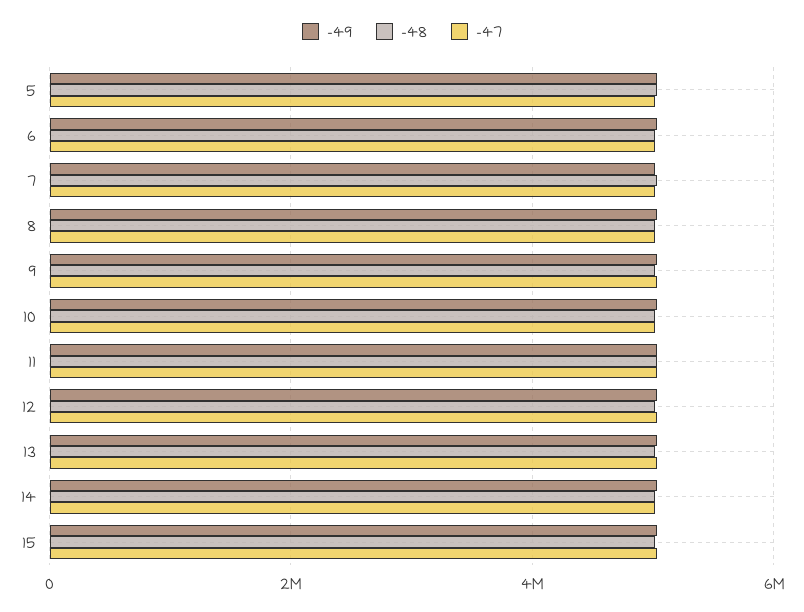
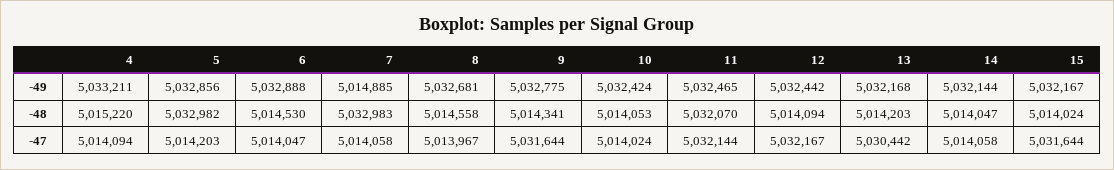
  {
    "-49": {
      "5": 5032856,
      "6": 5032888,
      "7": 5014885,
      "8": 5032681,
      "9": 5032775,
      "10": 5032424,
      "11": 5032465,
      "12": 5032442,
      "13": 5032168,
      "14": 5032144,
-     "15": 5032167
+     "15": 5032167,
+     "4": 5033211
    },
    "-48": {
      "5": 5032982,
      "6": 5014530,
      "7": 5032983,
      "8": 5014558,
      "9": 5014341,
      "10": 5014053,
      "11": 5032070,
      "12": 5014094,
      "13": 5014203,
      "14": 5014047,
-     "15": 5014024
+     "15": 5014024,
+     "4": 5015220
    },
    "-47": {
      "5": 5014203,
      "6": 5014047,
      "7": 5014058,
      "8": 5013967,
      "9": 5031644,
      "10": 5014024,
      "11": 5032144,
      "12": 5032167,
      "13": 5030442,
      "14": 5014058,
-     "15": 5031644
+     "15": 5031644,
+     "4": 5014094
    }
  }

